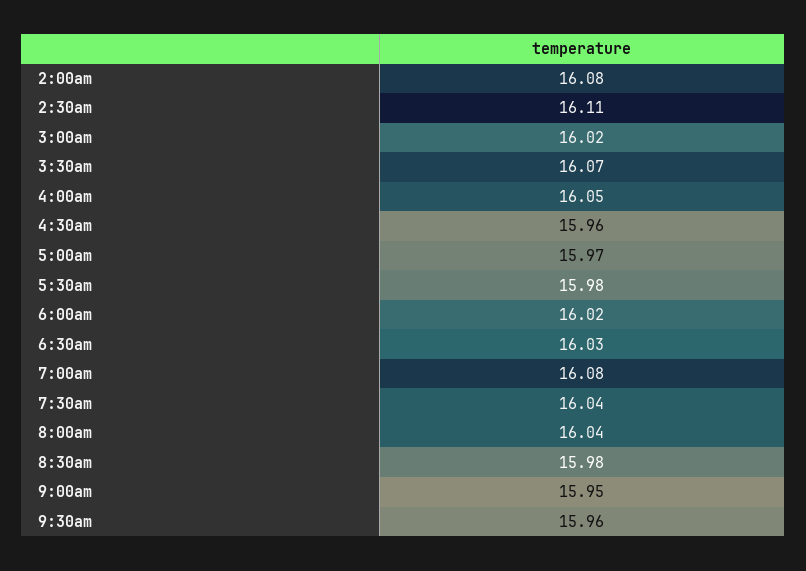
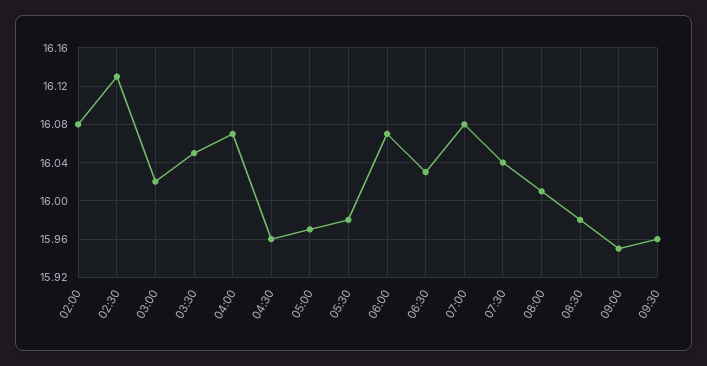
  {
    "2:00am": 16.08,
-   "2:30am": 16.11,
+   "2:30am": 16.13,
    "3:00am": 16.02,
-   "3:30am": 16.07,
+   "3:30am": 16.05,
-   "4:00am": 16.05,
+   "4:00am": 16.07,
    "4:30am": 15.96,
    "5:00am": 15.97,
    "5:30am": 15.98,
-   "6:00am": 16.02,
+   "6:00am": 16.07,
    "6:30am": 16.03,
    "7:00am": 16.08,
    "7:30am": 16.04,
-   "8:00am": 16.04,
+   "8:00am": 16.01,
    "8:30am": 15.98,
    "9:00am": 15.95,
    "9:30am": 15.96
  }

